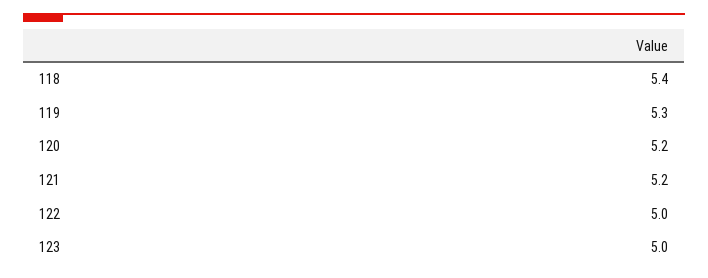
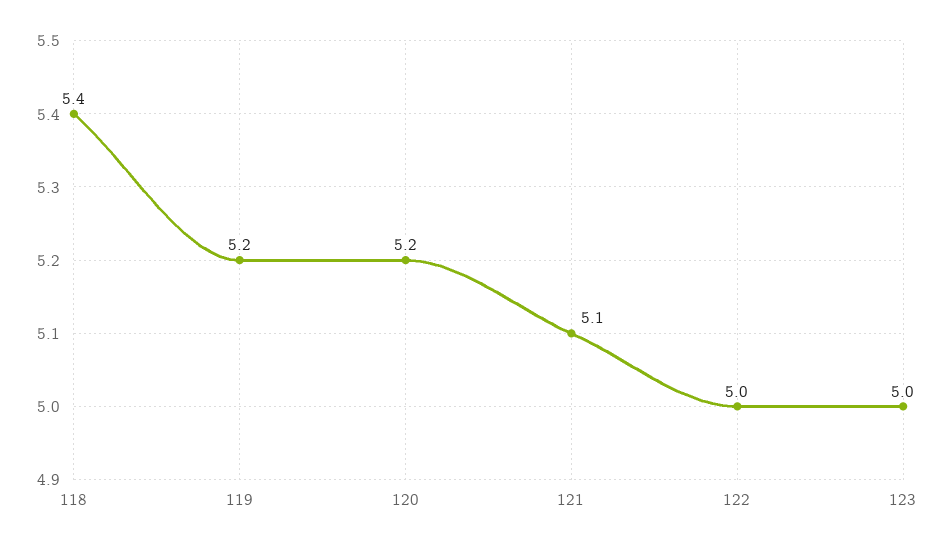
  {
    "118": 5.4,
-   "119": 5.3,
+   "119": 5.2,
    "120": 5.2,
-   "121": 5.2,
+   "121": 5.1,
    "122": 5,
    "123": 5
  }

